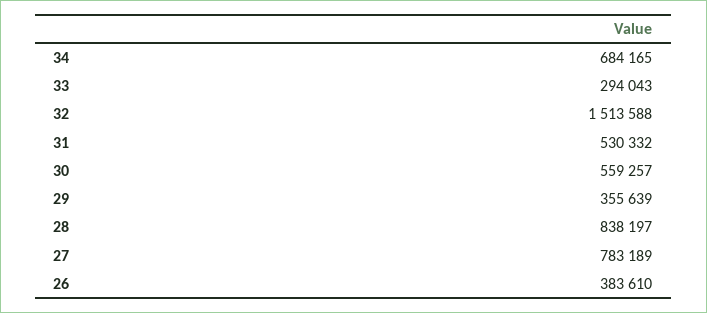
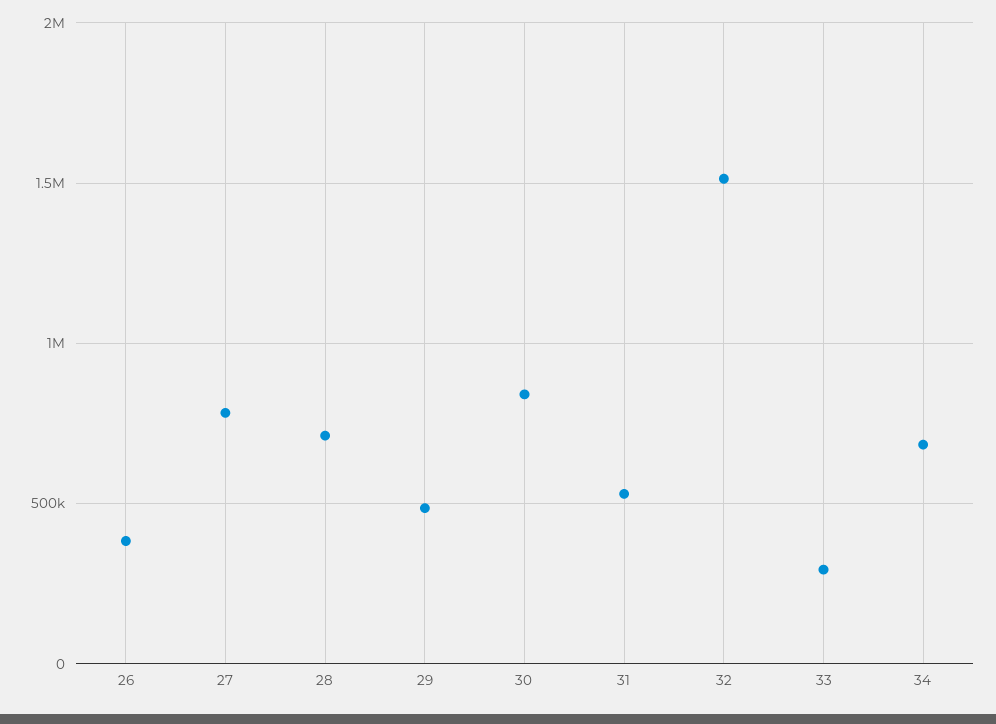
  {
    "34": 684165,
    "33": 294043,
    "32": 1513588,
    "31": 530332,
-   "30": 559257,
+   "30": 850000,
-   "29": 355639,
+   "29": 500000,
-   "28": 838197,
+   "28": 700000,
    "27": 783189,
    "26": 383610
  }

